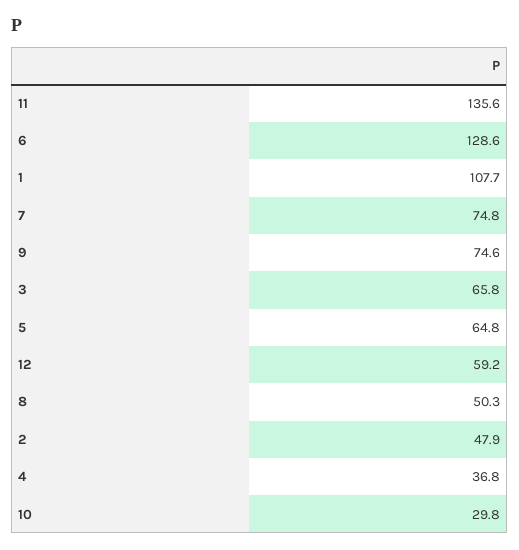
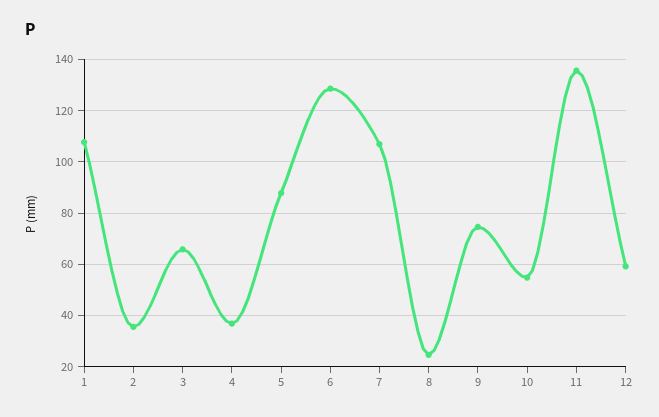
  {
    "11": 135.6,
    "6": 128.6,
    "1": 107.7,
-   "7": 74.8,
+   "7": 107.5,
    "9": 74.6,
    "3": 65.8,
-   "5": 64.8,
+   "5": 87.5,
    "12": 59.2,
-   "8": 50.3,
+   "8": 25,
-   "2": 47.9,
+   "2": 35,
    "4": 36.8,
-   "10": 29.8
+   "10": 55
  }

